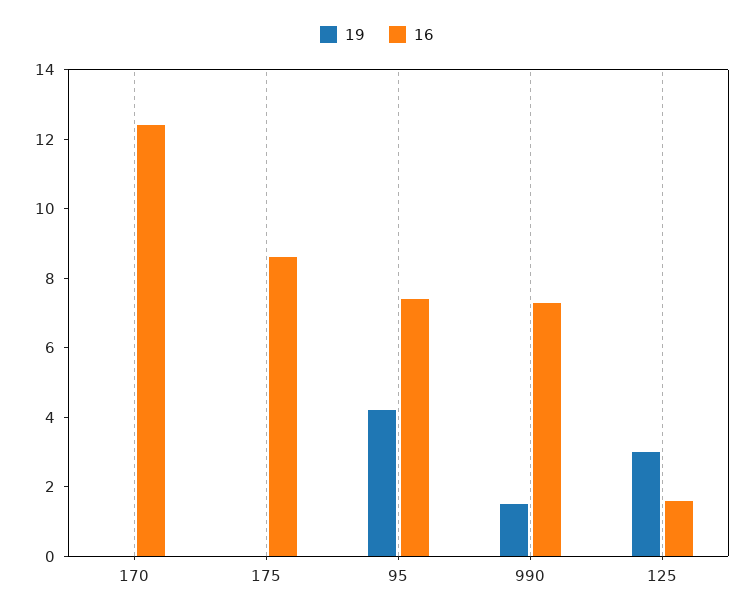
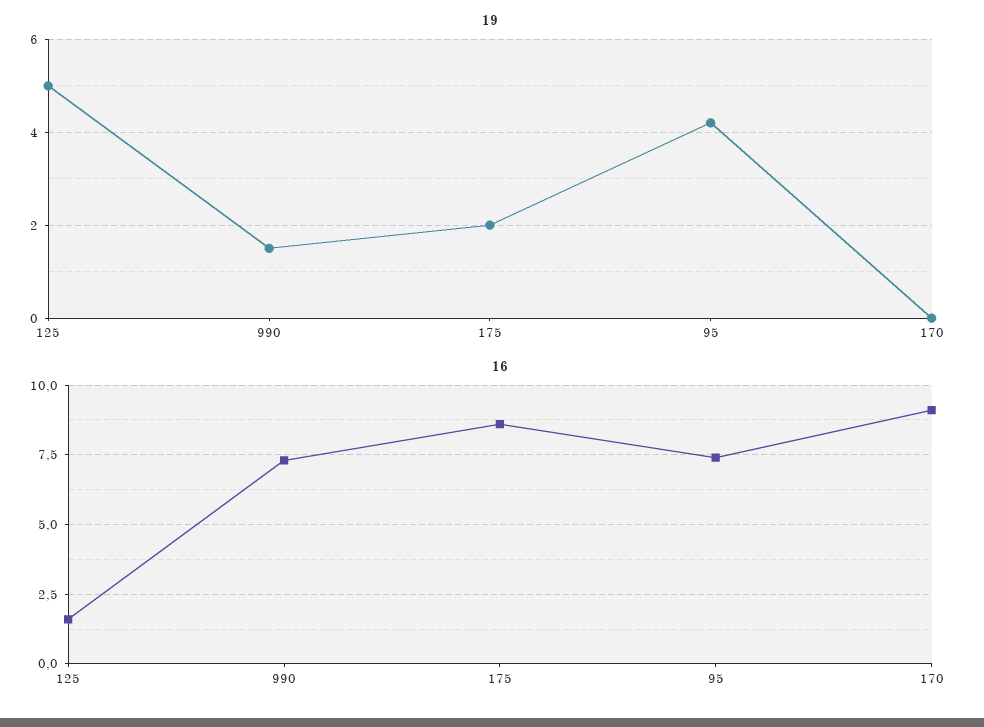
  {
    "19": {
      "170": 0,
-     "175": 0,
+     "175": 2,
      "95": 4,
      "990": 1.5,
-     "125": 3
+     "125": 5
    },
    "16": {
-     "170": 12.5,
+     "170": 9,
      "175": 8.5,
      "95": 7.5,
      "990": 7.5,
      "125": 1.5
    }
  }

